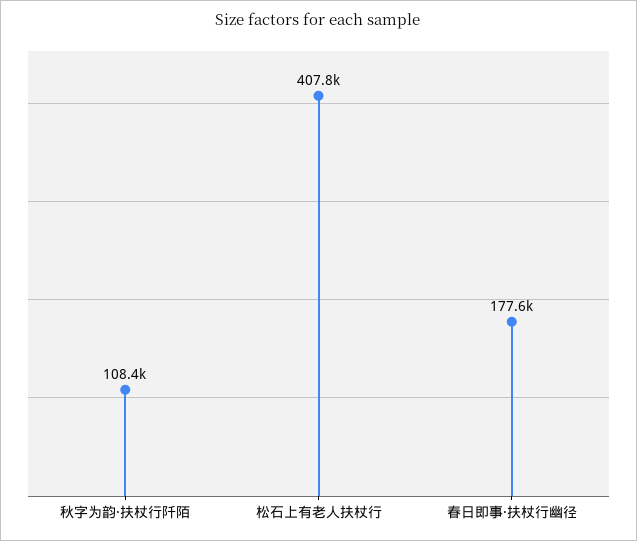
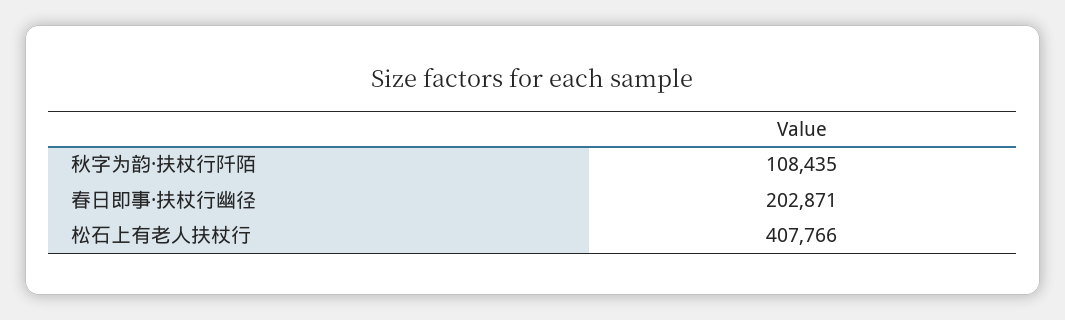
  {
    "秋字为韵·扶杖行阡陌": 108435,
    "松石上有老人扶杖行": 407766,
-   "春日即事·扶杖行幽径": 177600
+   "春日即事·扶杖行幽径": 202871
  }

